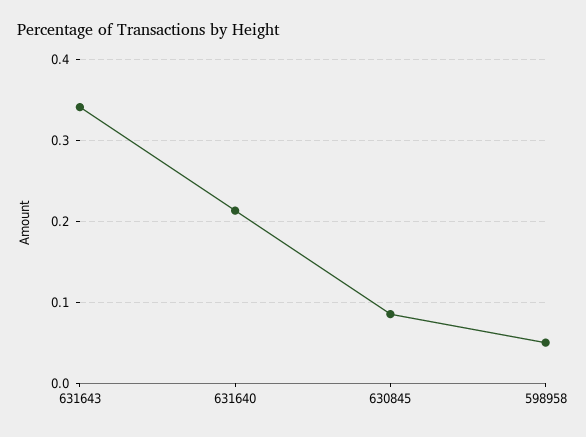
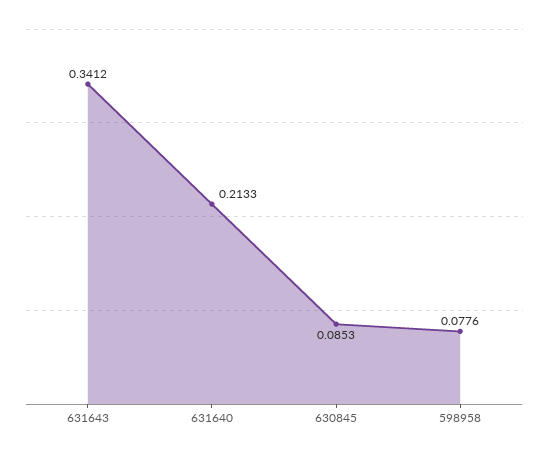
  {
    "631643": 0.3412,
    "631640": 0.2133,
    "630845": 0.0853,
-   "598958": 0.05
+   "598958": 0.0776
  }

